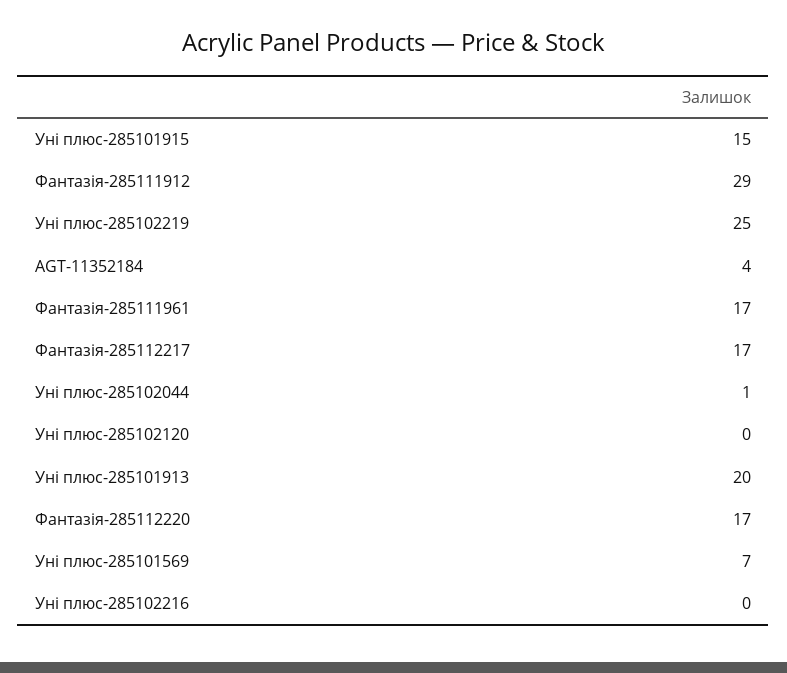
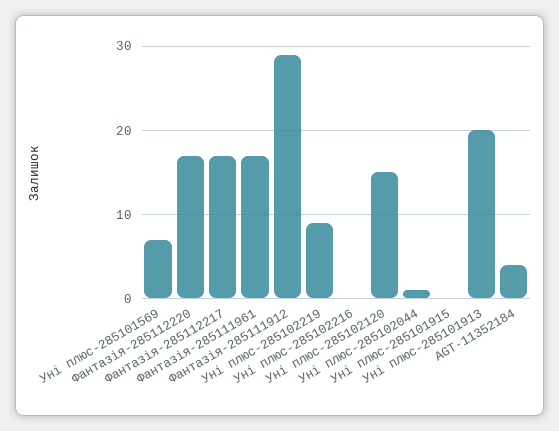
  {
-   "Уні плюс-285101915": 15,
+   "Уні плюс-285101915": 0,
    "Фантазія-285111912": 29,
-   "Уні плюс-285102219": 25,
+   "Уні плюс-285102219": 9,
    "AGT-11352184": 4,
    "Фантазія-285111961": 17,
    "Фантазія-285112217": 17,
    "Уні плюс-285102044": 1,
-   "Уні плюс-285102120": 0,
+   "Уні плюс-285102120": 15,
    "Уні плюс-285101913": 20,
    "Фантазія-285112220": 17,
    "Уні плюс-285101569": 7,
    "Уні плюс-285102216": 0
  }

